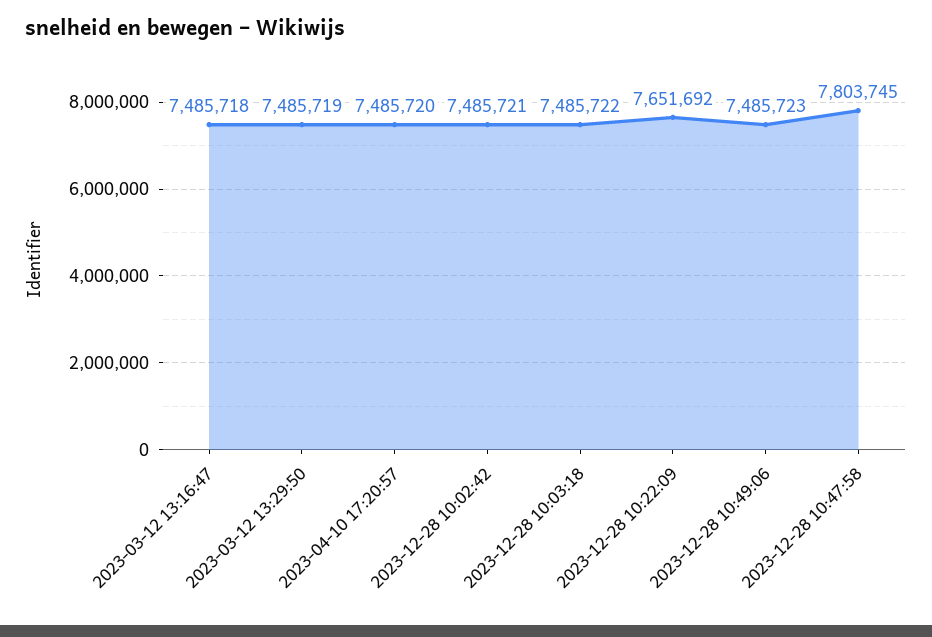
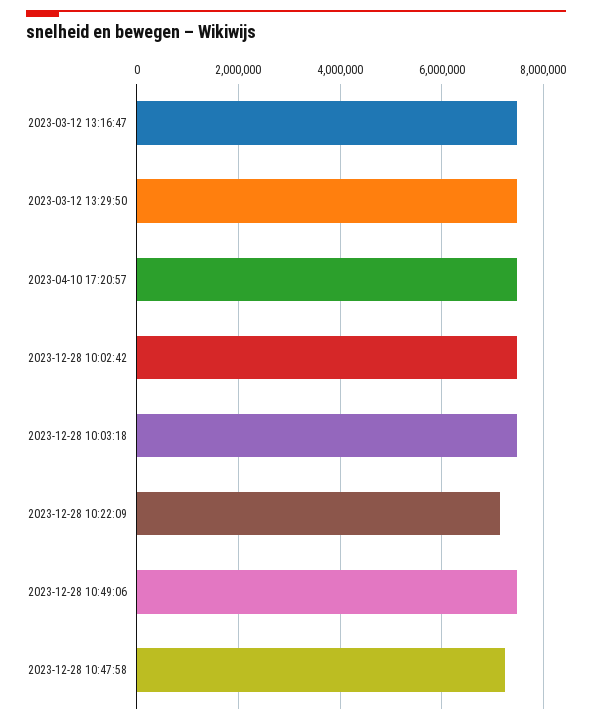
  {
    "2023-03-12 13:16:47": 7485718,
    "2023-03-12 13:29:50": 7485719,
    "2023-04-10 17:20:57": 7485720,
    "2023-12-28 10:02:42": 7485721,
    "2023-12-28 10:03:18": 7485722,
-   "2023-12-28 10:22:09": 7651692,
+   "2023-12-28 10:22:09": 7200000,
    "2023-12-28 10:49:06": 7485723,
-   "2023-12-28 10:47:58": 7803745
+   "2023-12-28 10:47:58": 7200000
  }

